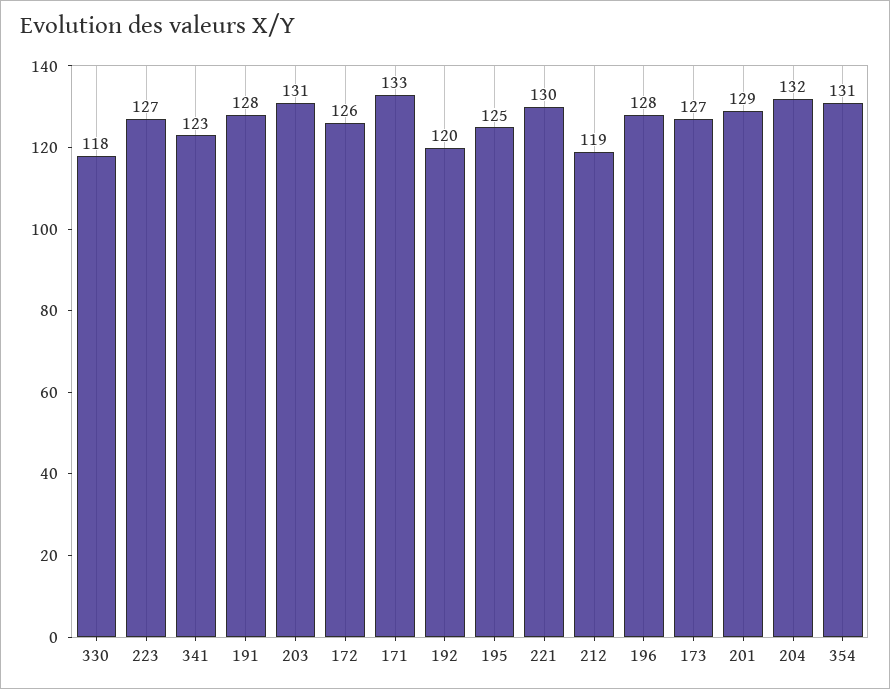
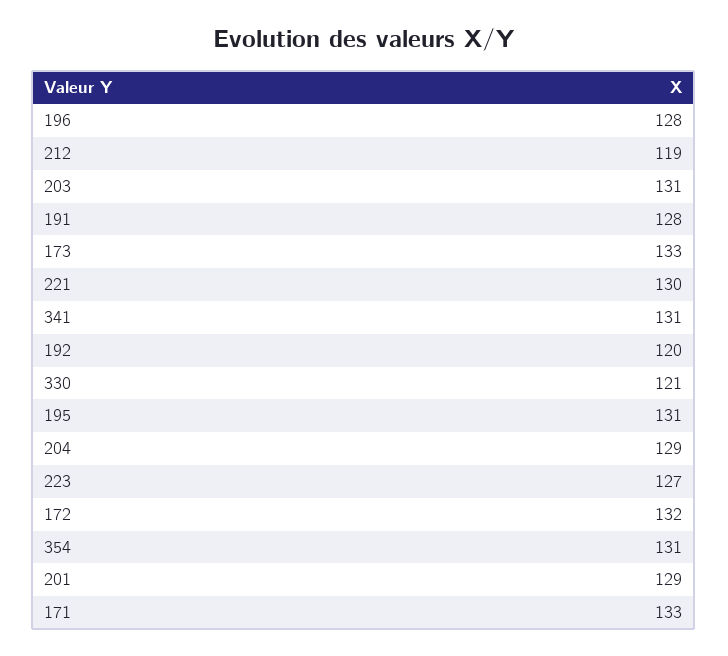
  {
-   "330": 118,
+   "330": 121,
    "223": 127,
-   "341": 123,
+   "341": 131,
    "191": 128,
    "203": 131,
-   "172": 126,
+   "172": 132,
    "171": 133,
    "192": 120,
-   "195": 125,
+   "195": 131,
    "221": 130,
    "212": 119,
    "196": 128,
-   "173": 127,
+   "173": 133,
    "201": 129,
-   "204": 132,
+   "204": 129,
    "354": 131
  }

